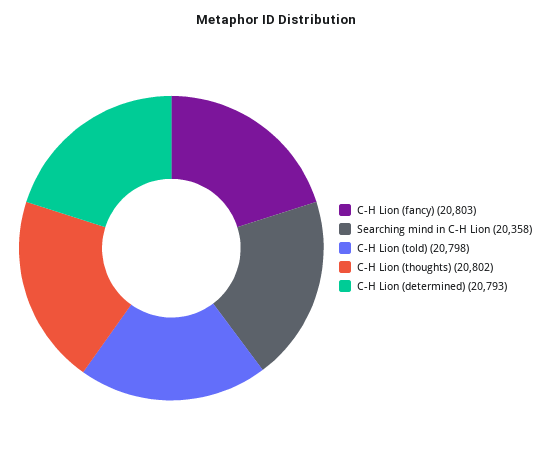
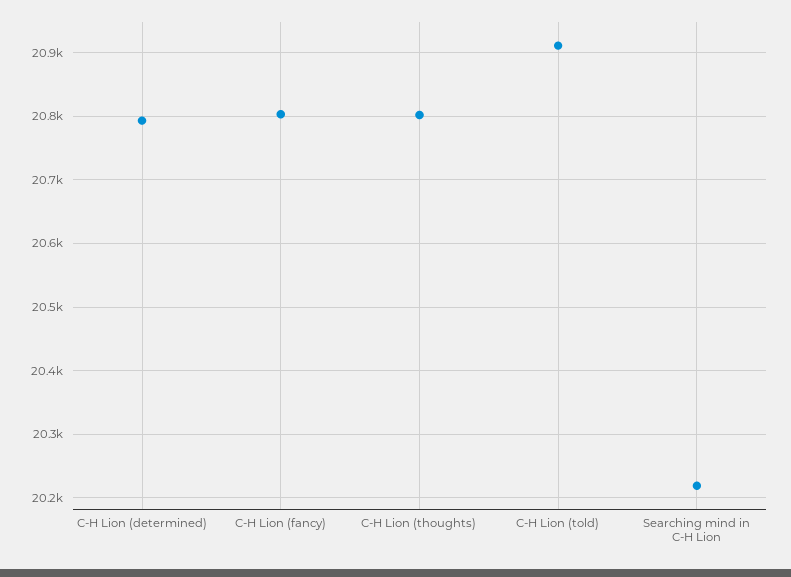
  {
    "C-H Lion (fancy)": 20803,
-   "Searching mind in C-H Lion": 20358,
+   "Searching mind in C-H Lion": 20220,
-   "C-H Lion (told)": 20798,
+   "C-H Lion (told)": 20910,
    "C-H Lion (thoughts)": 20802,
    "C-H Lion (determined)": 20793
  }

